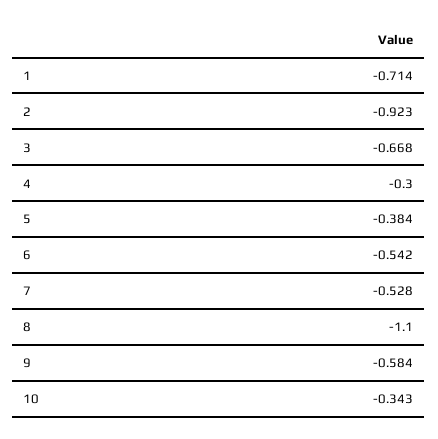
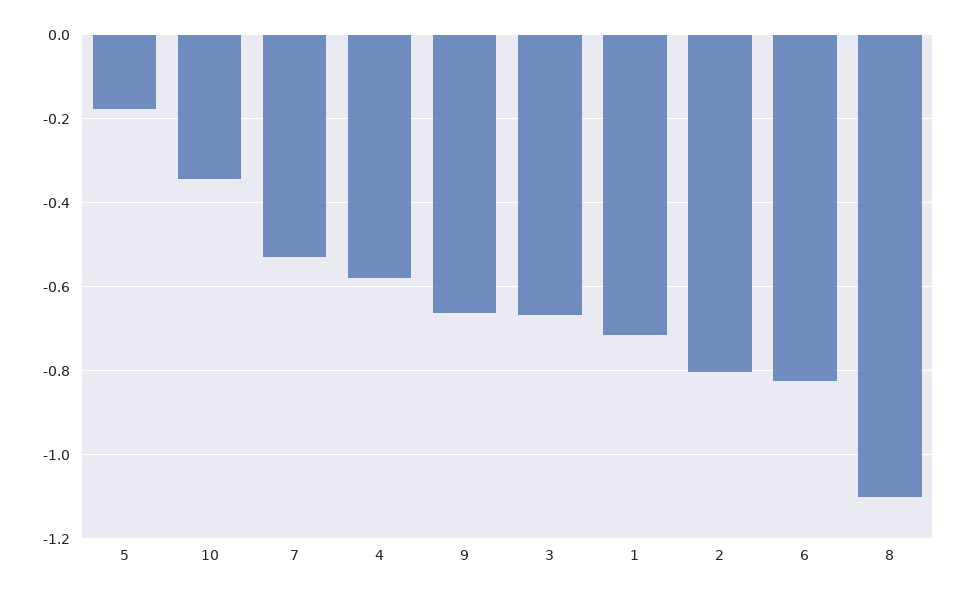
  {
    "1": -0.714,
-   "2": -0.923,
+   "2": -0.8,
    "3": -0.668,
-   "4": -0.3,
+   "4": -0.58,
-   "5": -0.384,
+   "5": -0.18,
-   "6": -0.542,
+   "6": -0.82,
    "7": -0.528,
    "8": -1.1,
-   "9": -0.584,
+   "9": -0.66,
    "10": -0.343
  }

